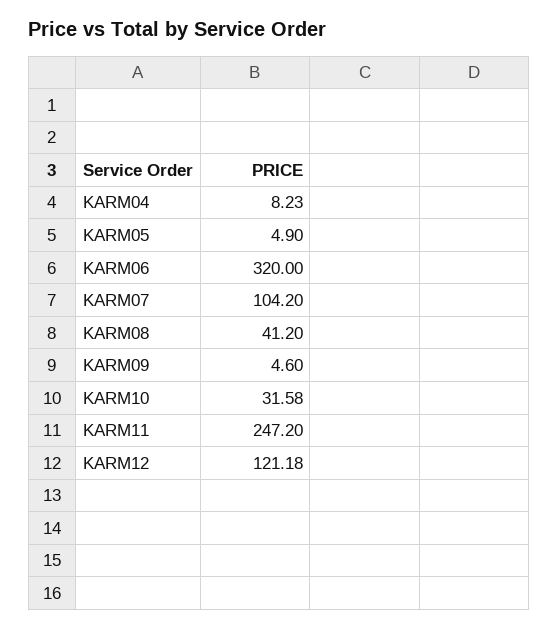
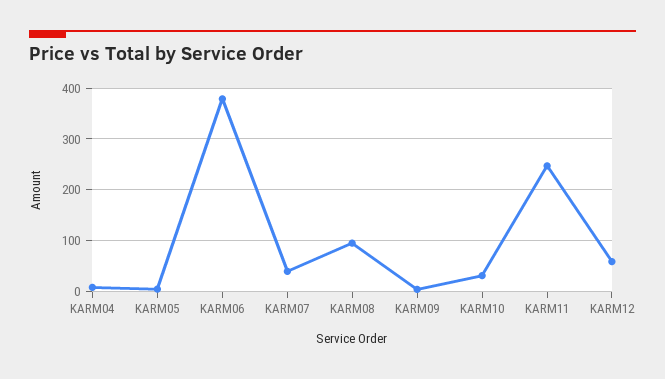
  {
    "KARM04": 8.23,
    "KARM05": 4.9,
-   "KARM06": 320,
+   "KARM06": 380,
-   "KARM07": 104.2,
+   "KARM07": 40,
-   "KARM08": 41.2,
+   "KARM08": 100,
    "KARM09": 4.6,
    "KARM10": 31.58,
    "KARM11": 247.2,
-   "KARM12": 121.18
+   "KARM12": 60
  }

